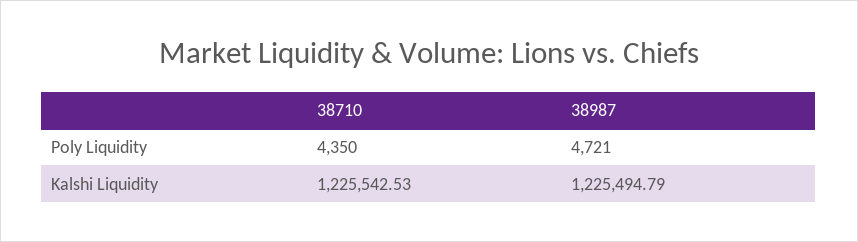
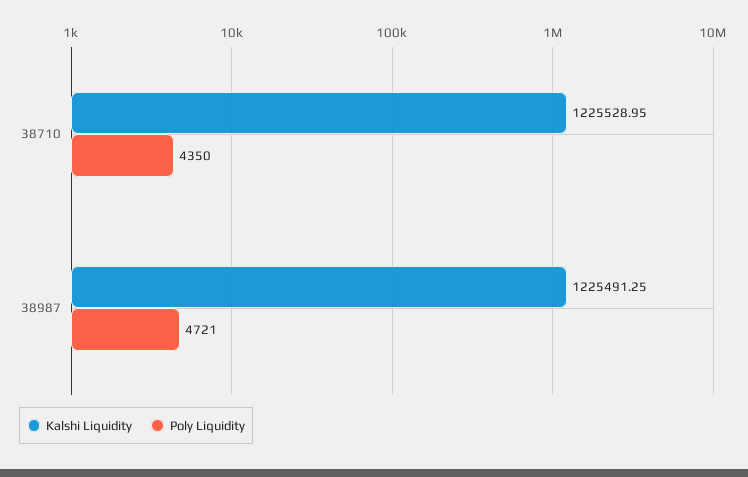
  {
    "Poly Liquidity": {
      "38710": 4350,
      "38987": 4721
    },
    "Kalshi Liquidity": {
-     "38710": 1225542.53,
+     "38710": 1225528.95,
-     "38987": 1225494.79
+     "38987": 1225491.25
    }
  }

